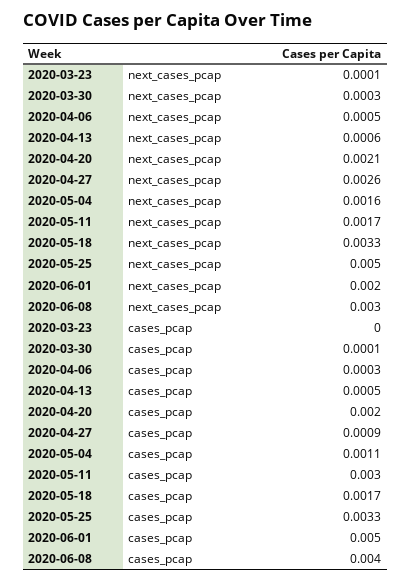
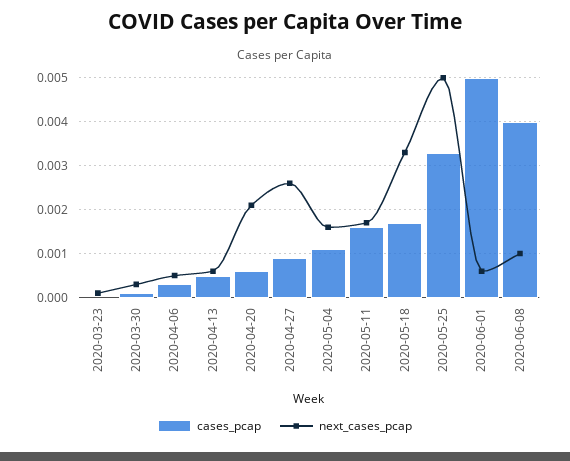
  {
    "next_cases_pcap": {
      "2020-03-23": 0.0001,
      "2020-03-30": 0.0003,
      "2020-04-06": 0.0005,
      "2020-04-13": 0.0006,
      "2020-04-20": 0.0021,
      "2020-04-27": 0.0026,
      "2020-05-04": 0.0016,
      "2020-05-11": 0.0017,
      "2020-05-18": 0.0033,
      "2020-05-25": 0.005,
-     "2020-06-01": 0.002,
+     "2020-06-01": 0.0005,
-     "2020-06-08": 0.003
+     "2020-06-08": 0.001
    },
    "cases_pcap": {
      "2020-03-23": 0,
      "2020-03-30": 0.0001,
      "2020-04-06": 0.0003,
      "2020-04-13": 0.0005,
-     "2020-04-20": 0.002,
+     "2020-04-20": 0.0005,
      "2020-04-27": 0.0009,
      "2020-05-04": 0.0011,
-     "2020-05-11": 0.003,
+     "2020-05-11": 0.0015,
      "2020-05-18": 0.0017,
      "2020-05-25": 0.0033,
      "2020-06-01": 0.005,
      "2020-06-08": 0.004
    }
  }

